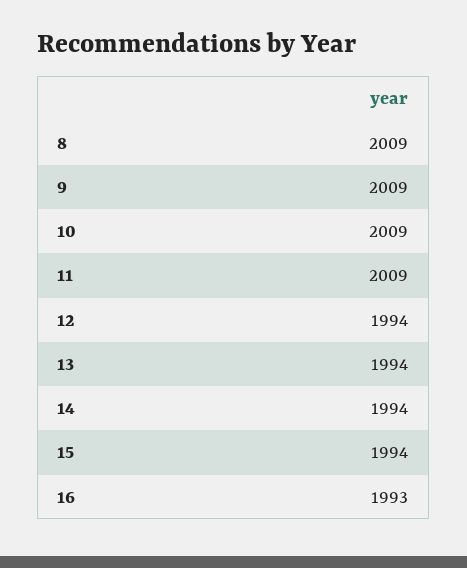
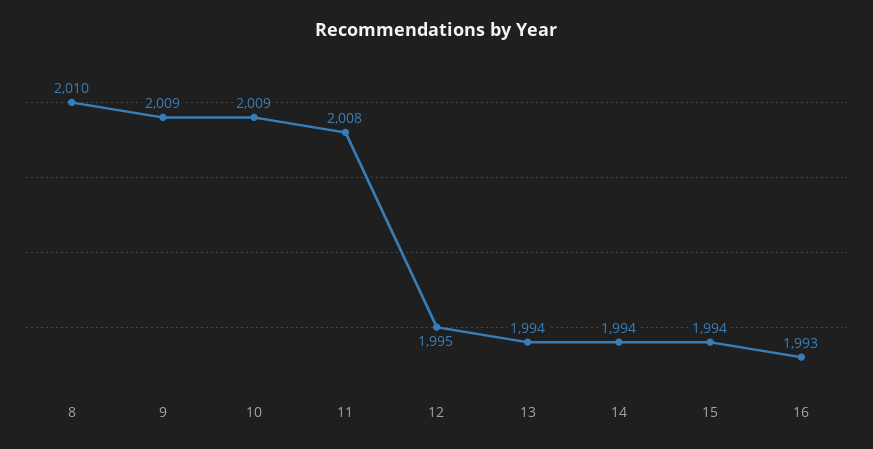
  {
-   "8": 2009,
+   "8": 2010,
    "9": 2009,
    "10": 2009,
-   "11": 2009,
+   "11": 2008,
-   "12": 1994,
+   "12": 1995,
    "13": 1994,
    "14": 1994,
    "15": 1994,
    "16": 1993
  }

